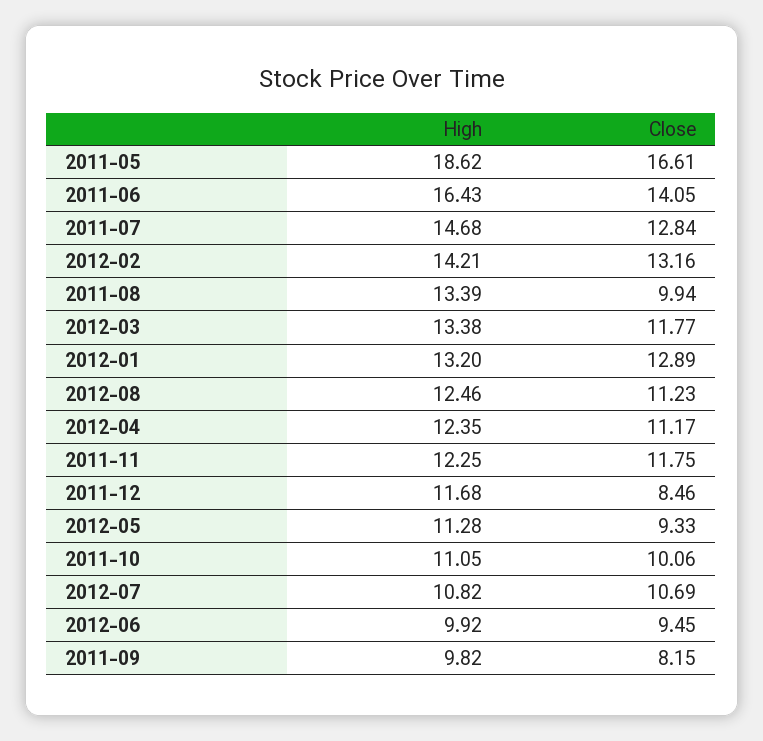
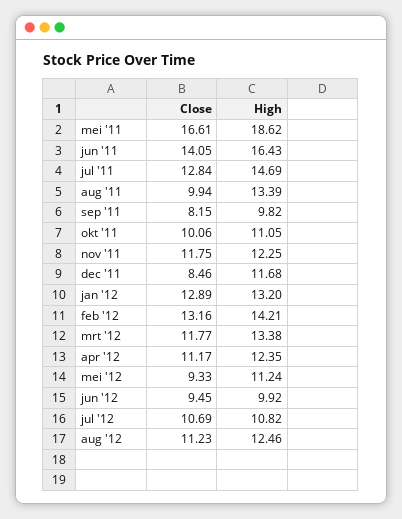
  {
    "High": {
      "2011-05": 18.62,
      "2011-06": 16.43,
-     "2011-07": 14.68,
+     "2011-07": 14.69,
      "2012-02": 14.21,
      "2011-08": 13.39,
      "2012-03": 13.38,
      "2012-01": 13.2,
      "2012-08": 12.46,
      "2012-04": 12.35,
      "2011-11": 12.25,
      "2011-12": 11.68,
-     "2012-05": 11.28,
+     "2012-05": 11.24,
      "2011-10": 11.05,
      "2012-07": 10.82,
      "2012-06": 9.92,
      "2011-09": 9.82
    },
    "Close": {
      "2011-05": 16.61,
      "2011-06": 14.05,
      "2011-07": 12.84,
      "2012-02": 13.16,
      "2011-08": 9.94,
      "2012-03": 11.77,
      "2012-01": 12.89,
      "2012-08": 11.23,
      "2012-04": 11.17,
      "2011-11": 11.75,
      "2011-12": 8.46,
      "2012-05": 9.33,
      "2011-10": 10.06,
      "2012-07": 10.69,
      "2012-06": 9.45,
      "2011-09": 8.15
    }
  }

